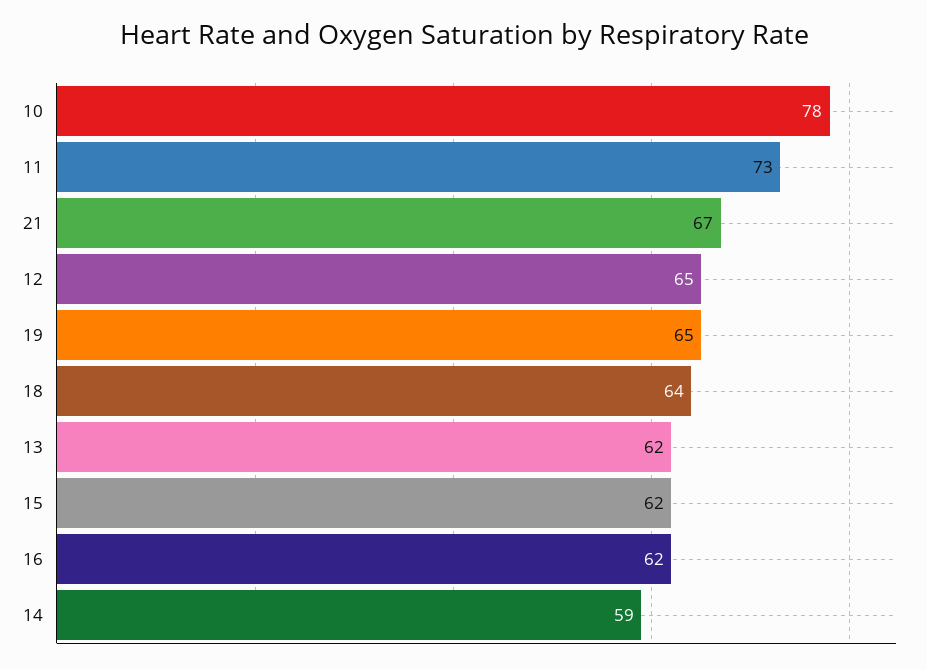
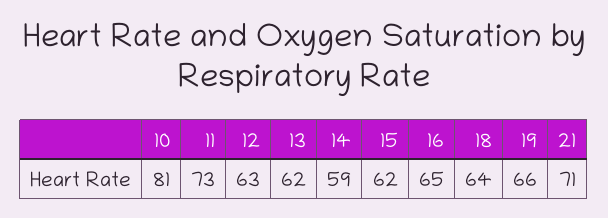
  {
-   "10": 78,
+   "10": 81,
    "11": 73,
-   "21": 67,
+   "21": 71,
-   "12": 65,
+   "12": 63,
-   "19": 65,
+   "19": 66,
    "18": 64,
    "13": 62,
    "15": 62,
-   "16": 62,
+   "16": 65,
    "14": 59
  }

